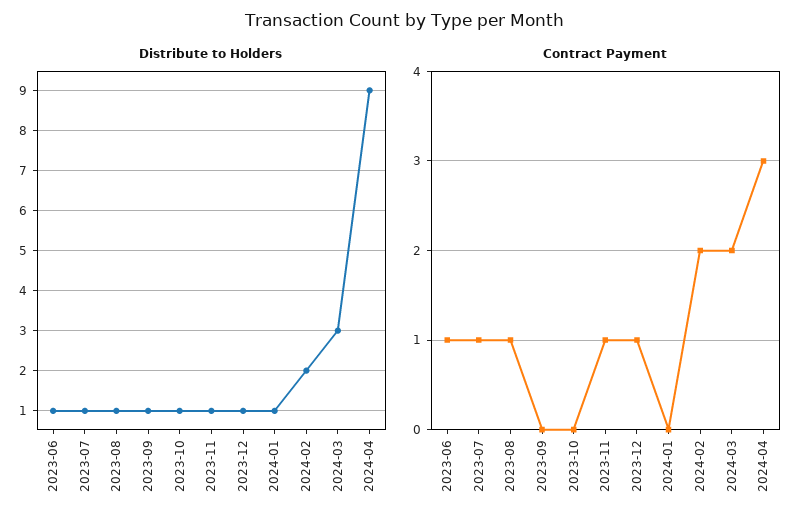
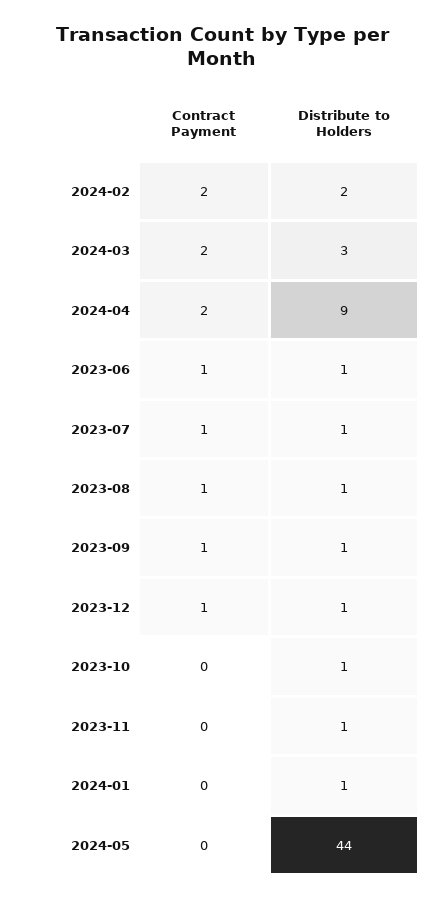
  {
    "Distribute to Holders": {
      "2023-06": 1,
      "2023-07": 1,
      "2023-08": 1,
      "2023-09": 1,
      "2023-10": 1,
      "2023-11": 1,
      "2023-12": 1,
      "2024-01": 1,
      "2024-02": 2,
      "2024-03": 3,
-     "2024-04": 9
+     "2024-04": 9,
+     "2024-05": 44
    },
    "Contract Payment": {
      "2023-06": 1,
      "2023-07": 1,
      "2023-08": 1,
-     "2023-09": 0,
+     "2023-09": 1,
      "2023-10": 0,
-     "2023-11": 1,
+     "2023-11": 0,
      "2023-12": 1,
      "2024-01": 0,
      "2024-02": 2,
      "2024-03": 2,
-     "2024-04": 3
+     "2024-04": 2,
+     "2024-05": 0
    }
  }

